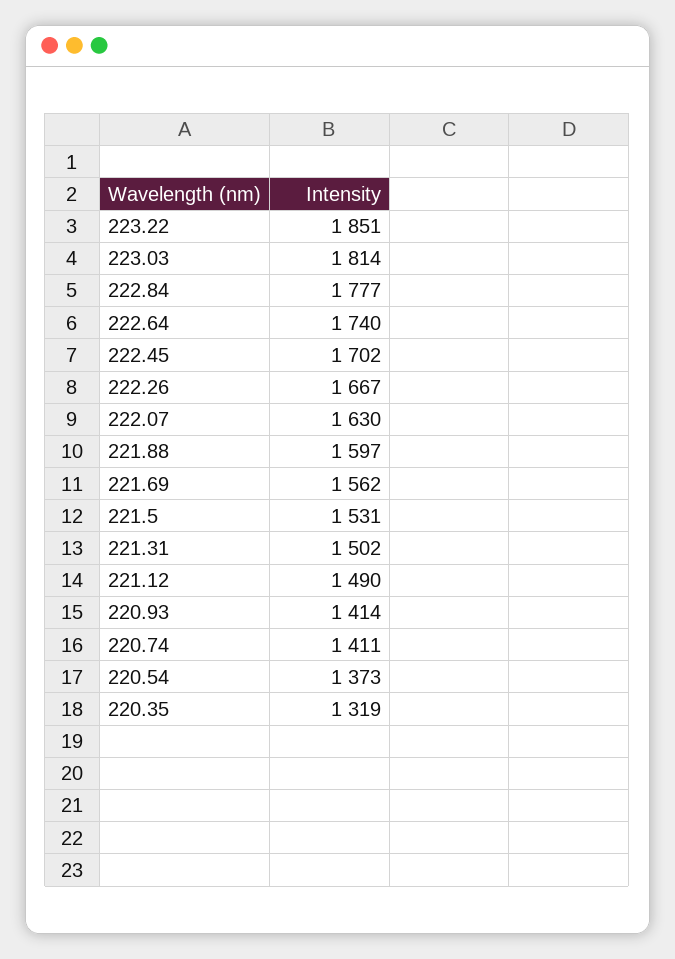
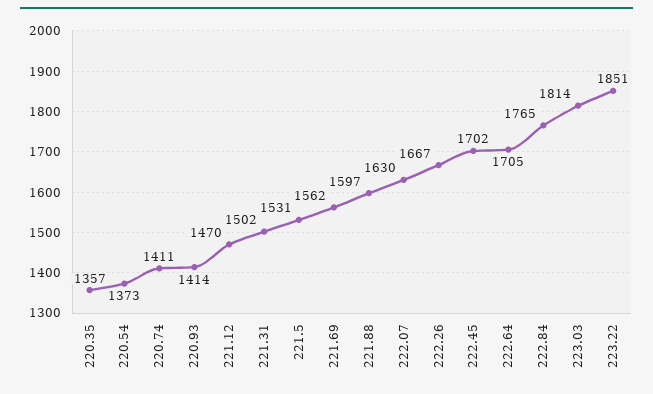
  {
    "223.22": 1851,
    "223.03": 1814,
-   "222.84": 1777,
+   "222.84": 1765,
-   "222.64": 1740,
+   "222.64": 1705,
    "222.45": 1702,
    "222.26": 1667,
    "222.07": 1630,
    "221.88": 1597,
    "221.69": 1562,
    "221.5": 1531,
    "221.31": 1502,
-   "221.12": 1490,
+   "221.12": 1470,
    "220.93": 1414,
    "220.74": 1411,
    "220.54": 1373,
-   "220.35": 1319
+   "220.35": 1357
  }

